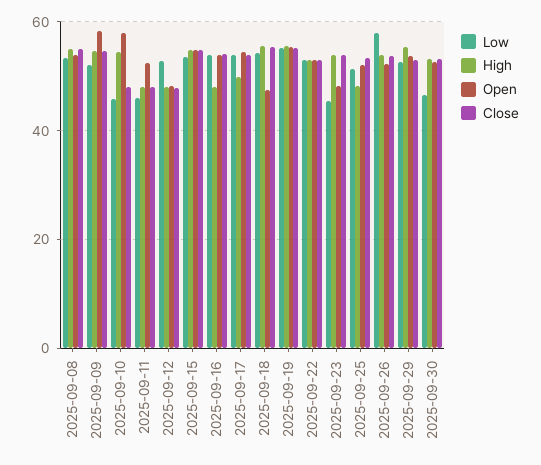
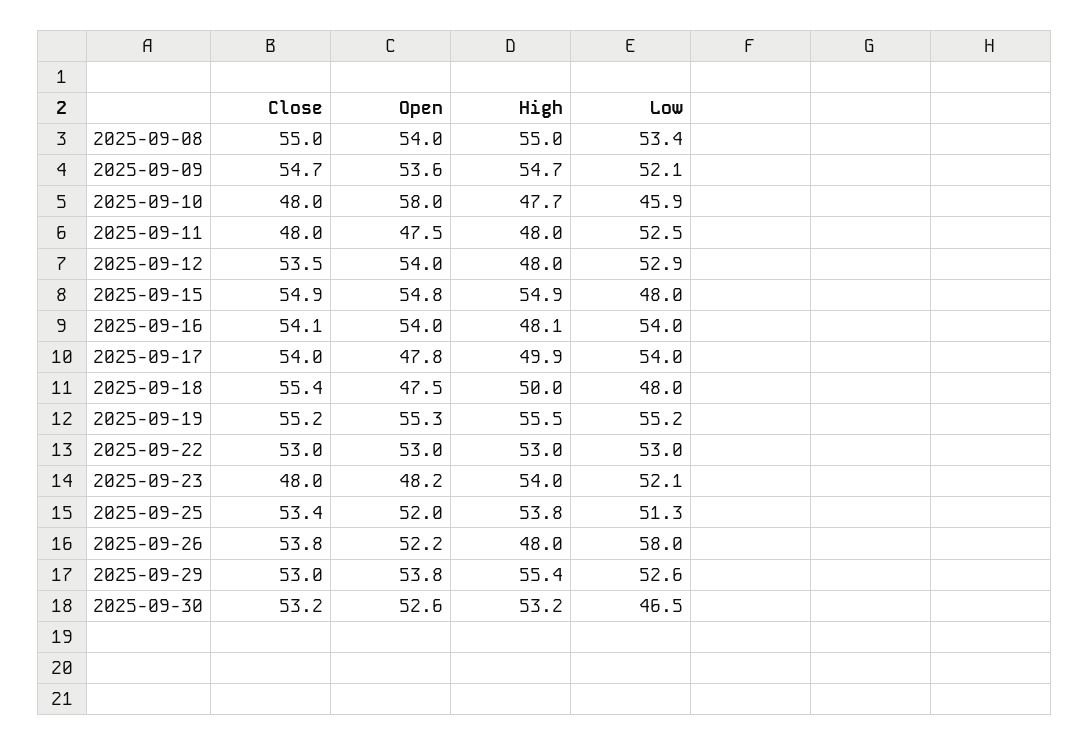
  {
    "Low": {
      "2025-09-08": 53.4,
      "2025-09-09": 52.1,
      "2025-09-10": 45.9,
-     "2025-09-11": 46,
+     "2025-09-11": 52.5,
      "2025-09-12": 52.9,
-     "2025-09-15": 54,
+     "2025-09-15": 48,
      "2025-09-16": 54,
      "2025-09-17": 54,
-     "2025-09-18": 54,
+     "2025-09-18": 48,
      "2025-09-19": 55.2,
      "2025-09-22": 53,
-     "2025-09-23": 46,
+     "2025-09-23": 52.1,
      "2025-09-25": 51.3,
      "2025-09-26": 58,
      "2025-09-29": 52.6,
      "2025-09-30": 46.5
    },
    "High": {
      "2025-09-08": 55,
      "2025-09-09": 54.7,
-     "2025-09-10": 54,
+     "2025-09-10": 47.7,
      "2025-09-11": 48,
      "2025-09-12": 48,
      "2025-09-15": 54.9,
      "2025-09-16": 48.1,
      "2025-09-17": 49.9,
-     "2025-09-18": 56,
+     "2025-09-18": 50,
      "2025-09-19": 55.5,
      "2025-09-22": 53,
      "2025-09-23": 54,
-     "2025-09-25": 48,
+     "2025-09-25": 53.8,
-     "2025-09-26": 54,
+     "2025-09-26": 48,
      "2025-09-29": 55.4,
      "2025-09-30": 53.2
    },
    "Open": {
      "2025-09-08": 54,
-     "2025-09-09": 58,
+     "2025-09-09": 53.6,
      "2025-09-10": 58,
-     "2025-09-11": 52,
+     "2025-09-11": 47.5,
-     "2025-09-12": 48,
+     "2025-09-12": 54,
      "2025-09-15": 54.8,
      "2025-09-16": 54,
-     "2025-09-17": 54,
+     "2025-09-17": 47.8,
      "2025-09-18": 47.5,
      "2025-09-19": 55.3,
      "2025-09-22": 53,
      "2025-09-23": 48.2,
      "2025-09-25": 52,
      "2025-09-26": 52.2,
      "2025-09-29": 53.8,
      "2025-09-30": 52.6
    },
    "Close": {
      "2025-09-08": 55,
      "2025-09-09": 54.7,
      "2025-09-10": 48,
      "2025-09-11": 48,
-     "2025-09-12": 48,
+     "2025-09-12": 53.5,
      "2025-09-15": 54.9,
      "2025-09-16": 54.1,
      "2025-09-17": 54,
      "2025-09-18": 55.4,
      "2025-09-19": 55.2,
      "2025-09-22": 53,
-     "2025-09-23": 54,
+     "2025-09-23": 48,
      "2025-09-25": 53.4,
      "2025-09-26": 53.8,
      "2025-09-29": 53,
      "2025-09-30": 53.2
    }
  }

